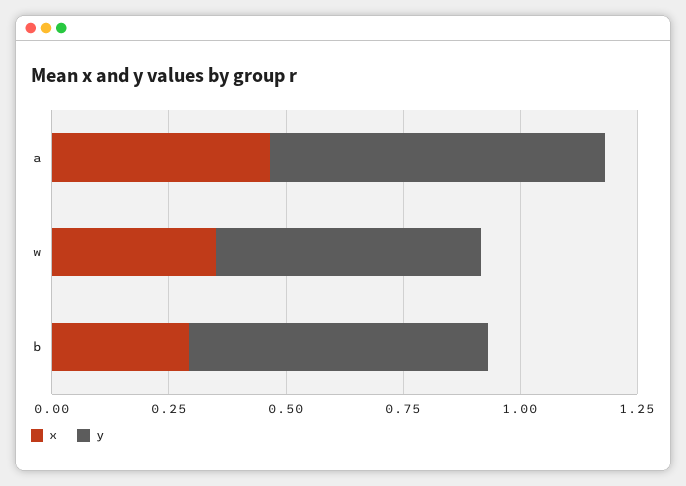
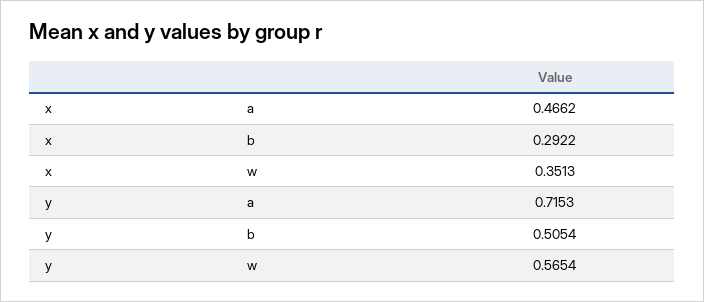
  {
    "x": {
      "a": 0.4662,
      "w": 0.3513,
      "b": 0.2922
    },
    "y": {
      "a": 0.7153,
      "w": 0.5654,
-     "b": 0.65
+     "b": 0.5054
    }
  }

